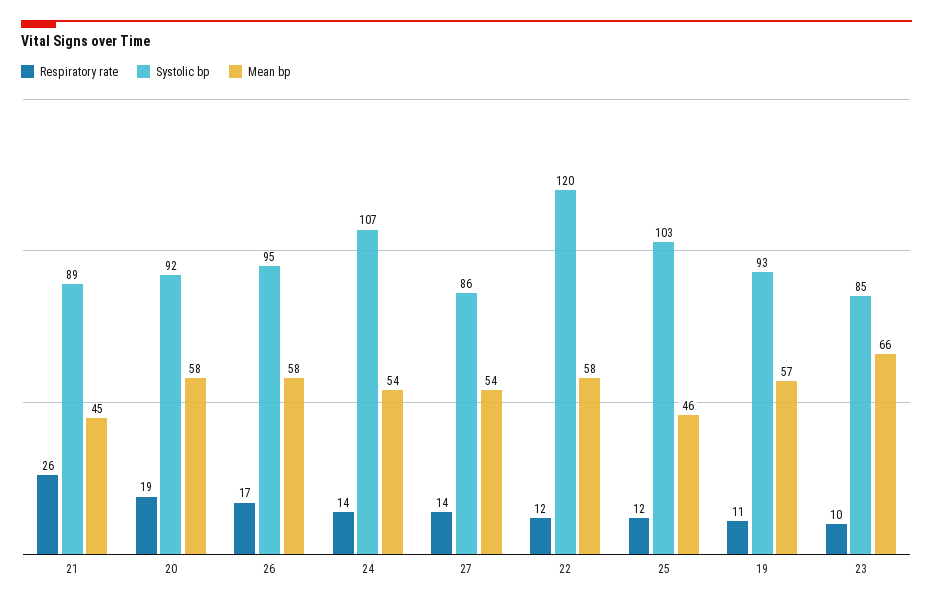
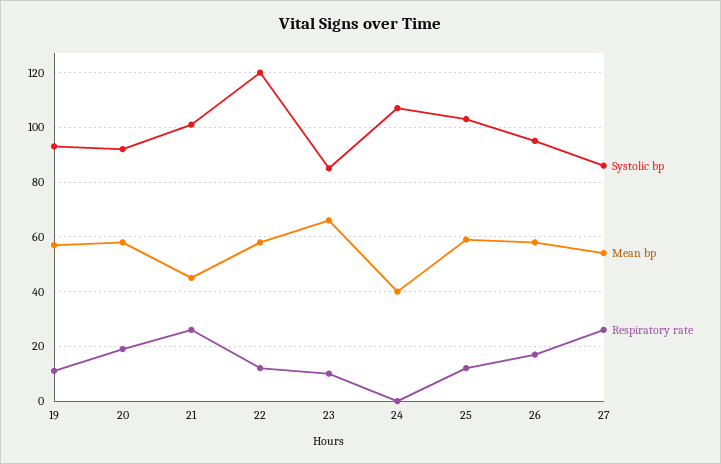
  {
    "Respiratory rate": {
      "21": 26,
      "20": 19,
      "26": 17,
-     "24": 14,
+     "24": 0,
-     "27": 14,
+     "27": 25,
      "22": 12,
      "25": 12,
      "19": 11,
      "23": 10
    },
    "Systolic bp": {
-     "21": 89,
+     "21": 100,
      "20": 92,
      "26": 95,
      "24": 107,
      "27": 86,
      "22": 120,
      "25": 103,
      "19": 93,
      "23": 85
    },
    "Mean bp": {
      "21": 45,
      "20": 58,
      "26": 58,
-     "24": 54,
+     "24": 40,
      "27": 54,
      "22": 58,
-     "25": 46,
+     "25": 60,
      "19": 57,
      "23": 66
    }
  }

